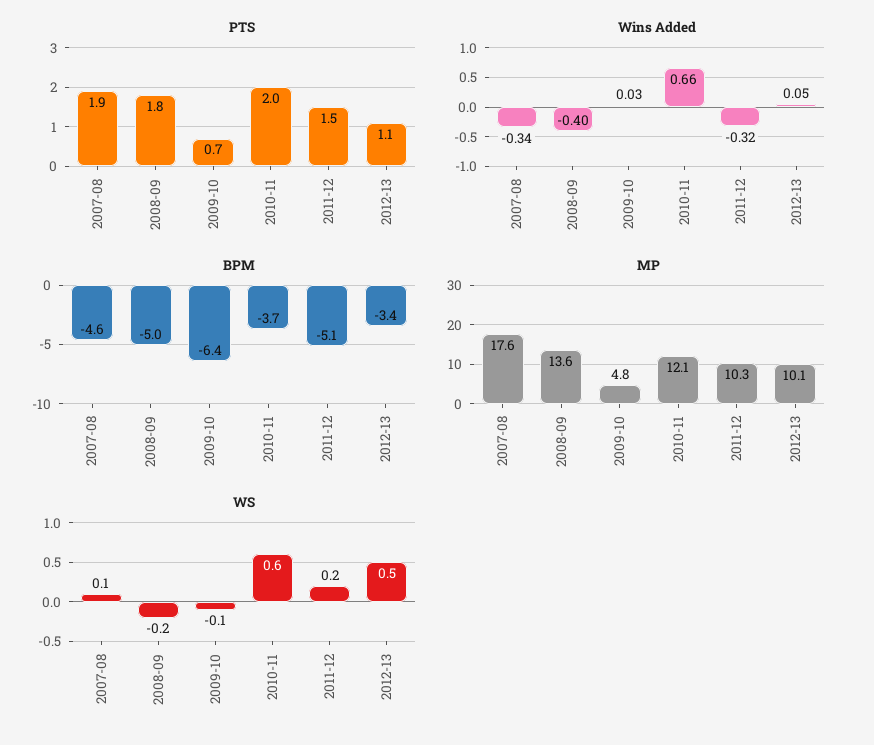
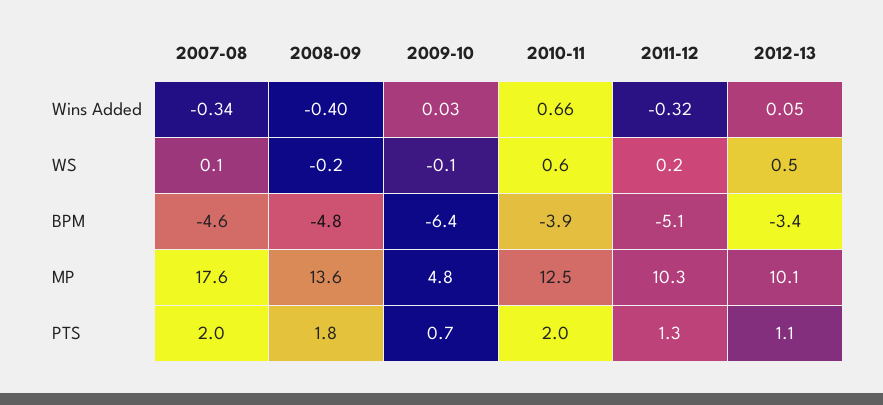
  {
    "PTS": {
-     "2007-08": 1.9,
+     "2007-08": 2,
      "2008-09": 1.8,
      "2009-10": 0.7,
      "2010-11": 2,
-     "2011-12": 1.5,
+     "2011-12": 1.3,
      "2012-13": 1.1
    },
    "Wins Added": {
      "2007-08": -0.34,
      "2008-09": -0.4,
      "2009-10": 0.03,
      "2010-11": 0.66,
      "2011-12": -0.32,
      "2012-13": 0.05
    },
    "BPM": {
      "2007-08": -4.6,
-     "2008-09": -5,
+     "2008-09": -4.8,
      "2009-10": -6.4,
-     "2010-11": -3.7,
+     "2010-11": -3.9,
      "2011-12": -5.1,
      "2012-13": -3.4
    },
    "MP": {
      "2007-08": 17.6,
      "2008-09": 13.6,
      "2009-10": 4.8,
-     "2010-11": 12.1,
+     "2010-11": 12.5,
      "2011-12": 10.3,
      "2012-13": 10.1
    },
    "WS": {
      "2007-08": 0.1,
      "2008-09": -0.2,
      "2009-10": -0.1,
      "2010-11": 0.6,
      "2011-12": 0.2,
      "2012-13": 0.5
    }
  }

